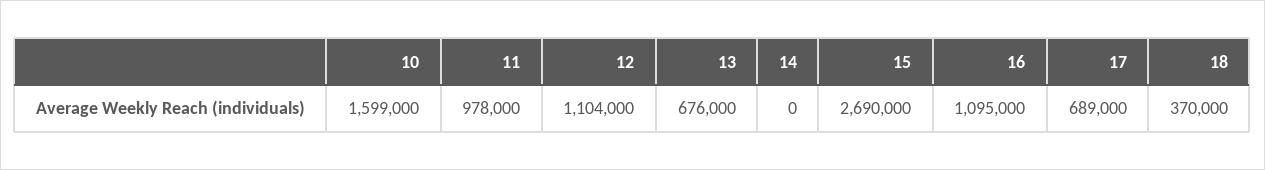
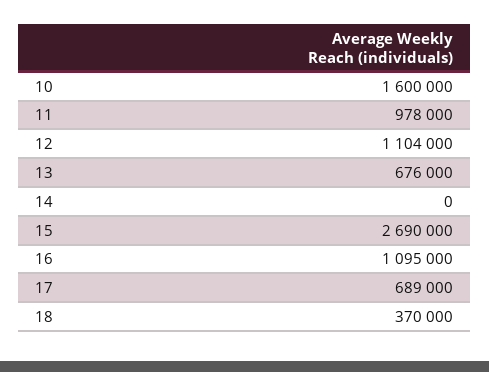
  {
-   "10": 1599000,
+   "10": 1600000,
    "11": 978000,
    "12": 1104000,
    "13": 676000,
    "14": 0,
    "15": 2690000,
    "16": 1095000,
    "17": 689000,
    "18": 370000
  }

